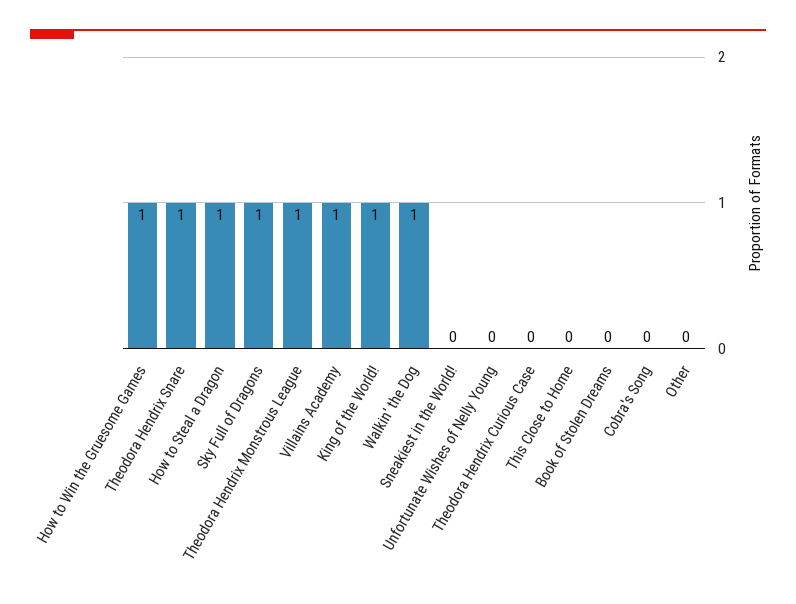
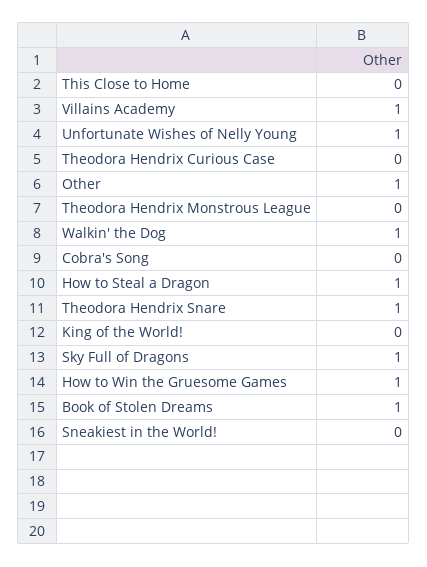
  {
    "How to Win the Gruesome Games": 1,
    "Theodora Hendrix Snare": 1,
    "How to Steal a Dragon": 1,
    "Sky Full of Dragons": 1,
-   "Theodora Hendrix Monstrous League": 1,
+   "Theodora Hendrix Monstrous League": 0,
    "Villains Academy": 1,
-   "King of the World!": 1,
+   "King of the World!": 0,
    "Walkin' the Dog": 1,
    "Sneakiest in the World!": 0,
-   "Unfortunate Wishes of Nelly Young": 0,
+   "Unfortunate Wishes of Nelly Young": 1,
    "Theodora Hendrix Curious Case": 0,
    "This Close to Home": 0,
-   "Book of Stolen Dreams": 0,
+   "Book of Stolen Dreams": 1,
    "Cobra's Song": 0,
-   "Other": 0
+   "Other": 1
  }

